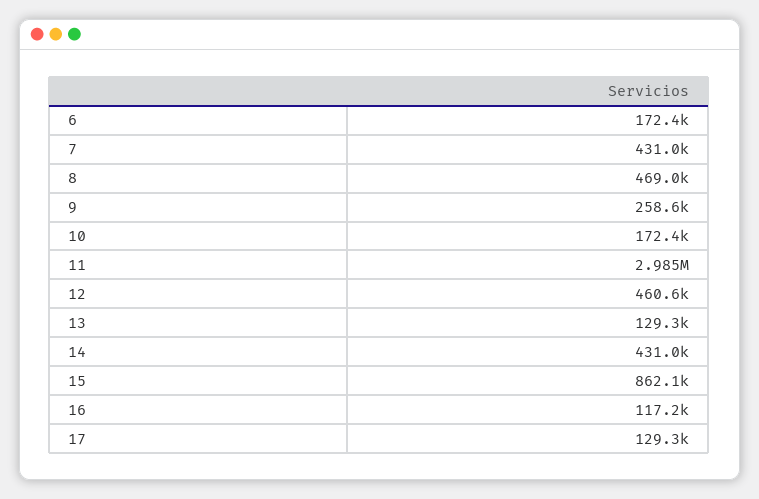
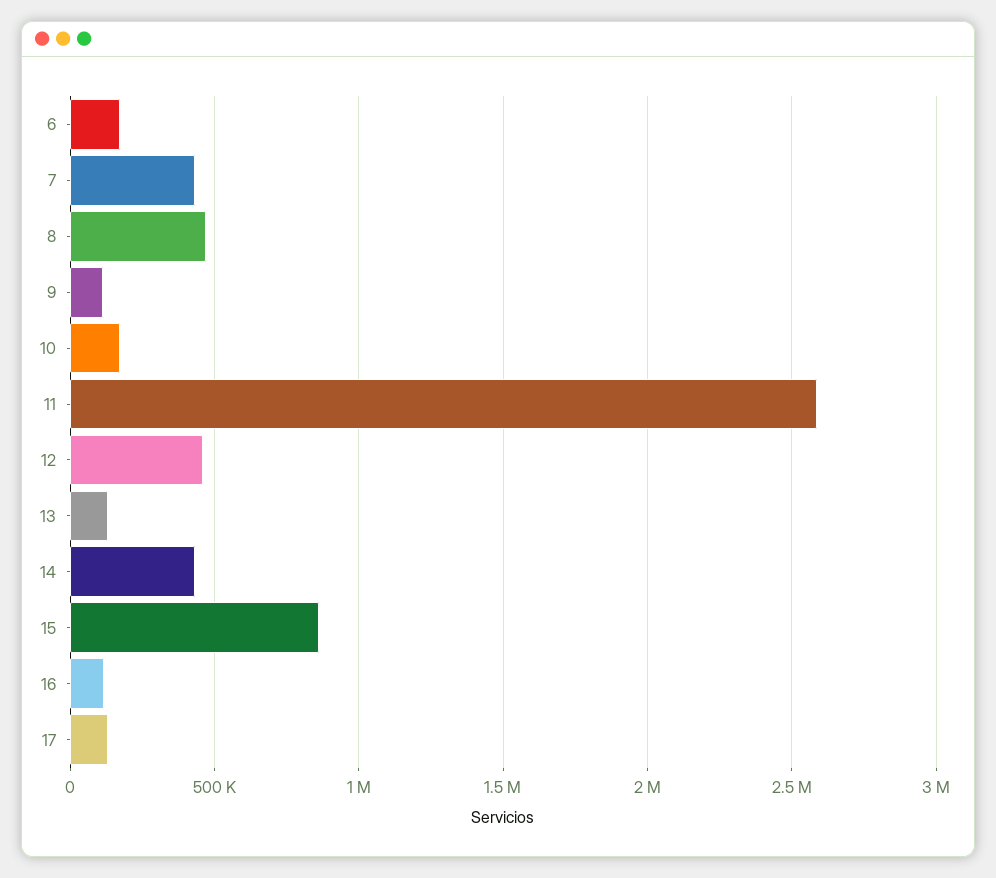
  {
    "6": 172400,
    "7": 431000,
    "8": 469000,
-   "9": 258600,
+   "9": 100000,
    "10": 172400,
-   "11": 2985000,
+   "11": 2600000,
    "12": 460600,
    "13": 129300,
    "14": 431000,
    "15": 862100,
    "16": 117200,
    "17": 129300
  }

